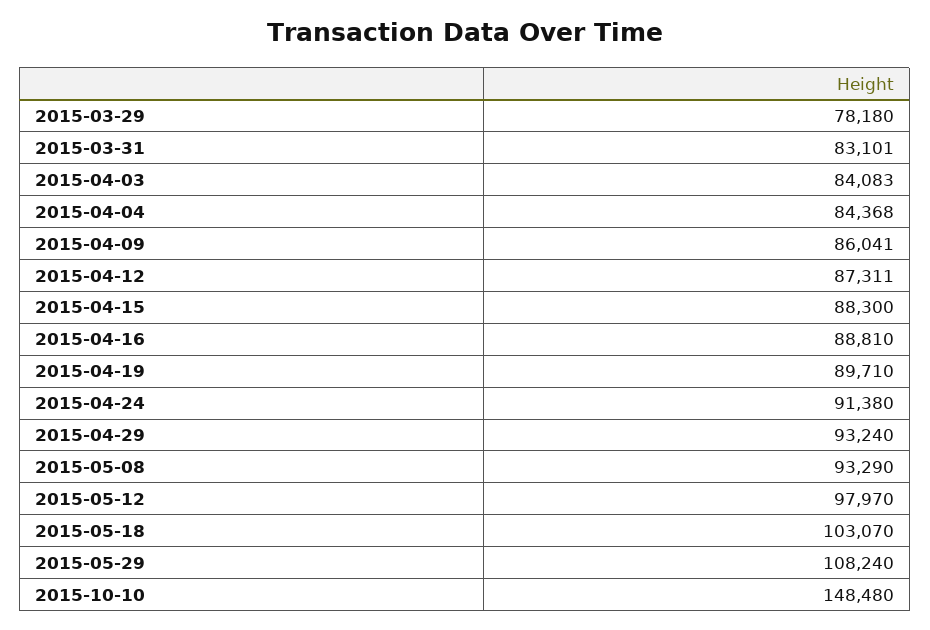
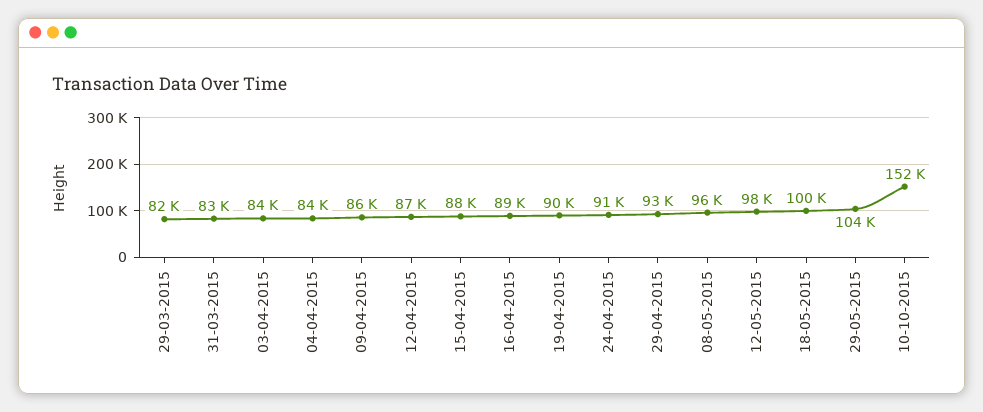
  {
-   "2015-03-29": 78180,
+   "2015-03-29": 82000,
    "2015-03-31": 83101,
    "2015-04-03": 84083,
    "2015-04-04": 84368,
    "2015-04-09": 86041,
    "2015-04-12": 87311,
    "2015-04-15": 88300,
    "2015-04-16": 88810,
    "2015-04-19": 89710,
    "2015-04-24": 91380,
    "2015-04-29": 93240,
-   "2015-05-08": 93290,
+   "2015-05-08": 96000,
    "2015-05-12": 97970,
-   "2015-05-18": 103070,
+   "2015-05-18": 100000,
-   "2015-05-29": 108240,
+   "2015-05-29": 104000,
-   "2015-10-10": 148480
+   "2015-10-10": 152000
  }

